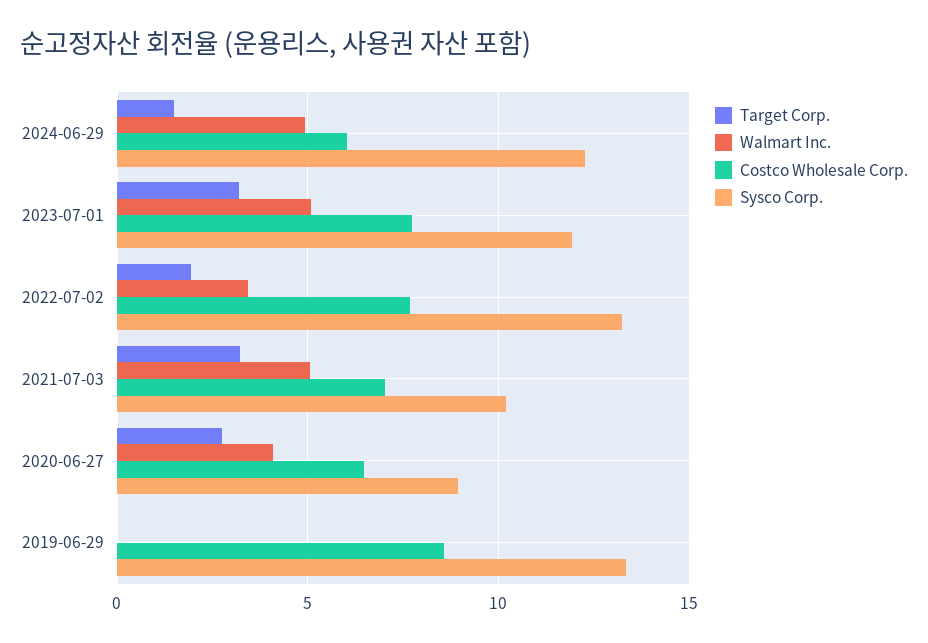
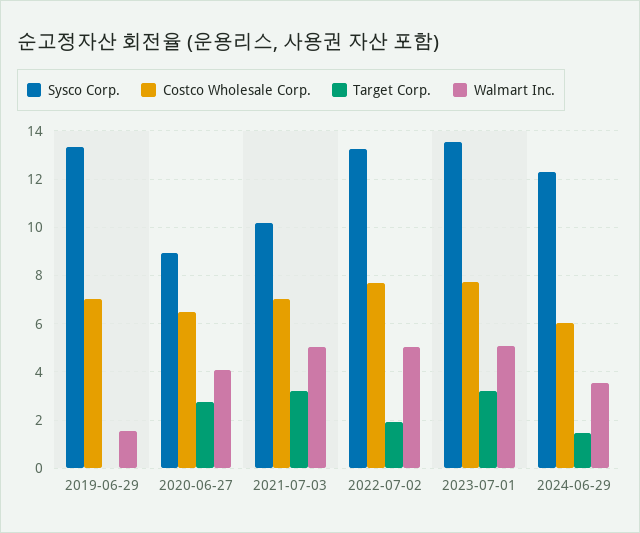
  {
    "Target Corp.": {
      "2024-06-29": 1.5,
      "2023-07-01": 3.25,
      "2022-07-02": 2,
      "2021-07-03": 3.25,
      "2020-06-27": 2.75,
      "2019-06-29": 0
    },
    "Walmart Inc.": {
-     "2024-06-29": 5,
+     "2024-06-29": 3.5,
      "2023-07-01": 5,
-     "2022-07-02": 3.5,
+     "2022-07-02": 5,
      "2021-07-03": 5,
      "2020-06-27": 4,
-     "2019-06-29": 0
+     "2019-06-29": 1.5
    },
    "Costco Wholesale Corp.": {
      "2024-06-29": 6,
      "2023-07-01": 7.75,
      "2022-07-02": 7.75,
      "2021-07-03": 7,
      "2020-06-27": 6.5,
-     "2019-06-29": 8.5
+     "2019-06-29": 7
    },
    "Sysco Corp.": {
      "2024-06-29": 12.25,
-     "2023-07-01": 12,
+     "2023-07-01": 13.5,
      "2022-07-02": 13.25,
      "2021-07-03": 10.25,
      "2020-06-27": 9,
      "2019-06-29": 13.25
    }
  }

